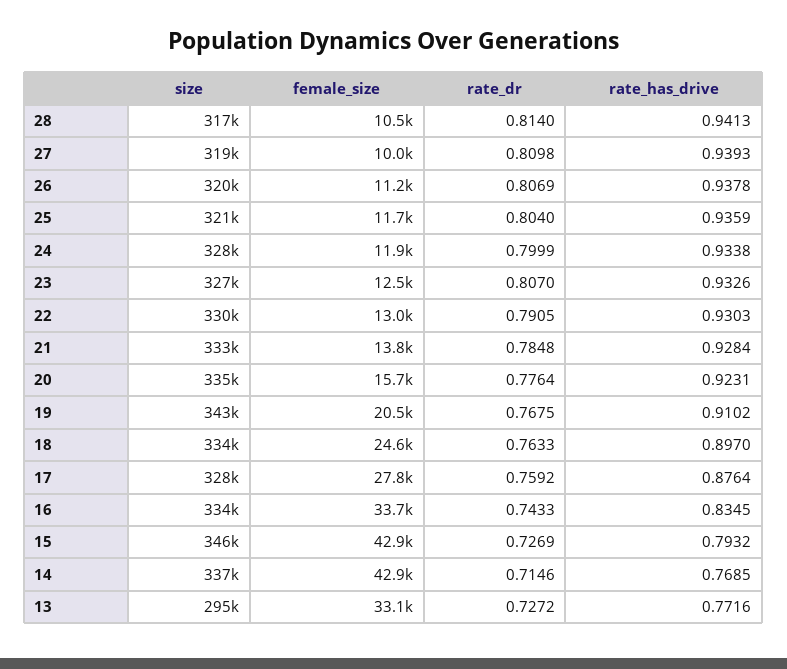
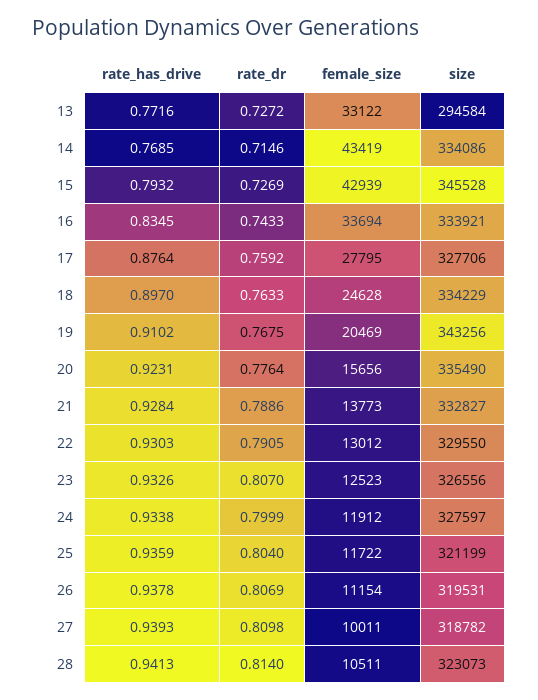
  {
    "size": {
-     "28": 317000,
+     "28": 323073,
      "27": 318782,
      "26": 319531,
      "25": 321199,
      "24": 327597,
      "23": 326556,
      "22": 329550,
      "21": 332827,
      "20": 335490,
      "19": 343256,
      "18": 334229,
      "17": 327706,
      "16": 333921,
      "15": 345528,
-     "14": 337000,
+     "14": 334086,
      "13": 294584
    },
    "female_size": {
      "28": 10511,
      "27": 10011,
      "26": 11154,
      "25": 11722,
      "24": 11912,
      "23": 12523,
      "22": 13012,
      "21": 13773,
      "20": 15656,
      "19": 20469,
      "18": 24628,
      "17": 27795,
      "16": 33694,
      "15": 42939,
-     "14": 42900,
+     "14": 43419,
      "13": 33122
    },
    "rate_dr": {
      "28": 0.814,
      "27": 0.8098,
      "26": 0.8069,
      "25": 0.804,
      "24": 0.7999,
      "23": 0.807,
      "22": 0.7905,
-     "21": 0.7848,
+     "21": 0.7886,
      "20": 0.7764,
      "19": 0.7675,
      "18": 0.7633,
      "17": 0.7592,
      "16": 0.7433,
      "15": 0.7269,
      "14": 0.7146,
      "13": 0.7272
    },
    "rate_has_drive": {
      "28": 0.9413,
      "27": 0.9393,
      "26": 0.9378,
      "25": 0.9359,
      "24": 0.9338,
      "23": 0.9326,
      "22": 0.9303,
      "21": 0.9284,
      "20": 0.9231,
      "19": 0.9102,
      "18": 0.897,
      "17": 0.8764,
      "16": 0.8345,
      "15": 0.7932,
      "14": 0.7685,
      "13": 0.7716
    }
  }

